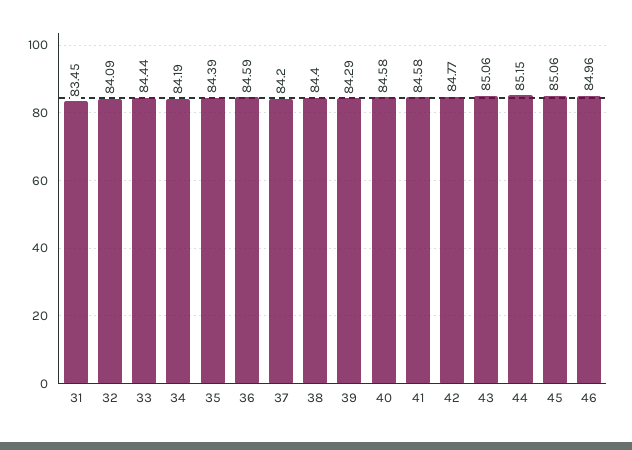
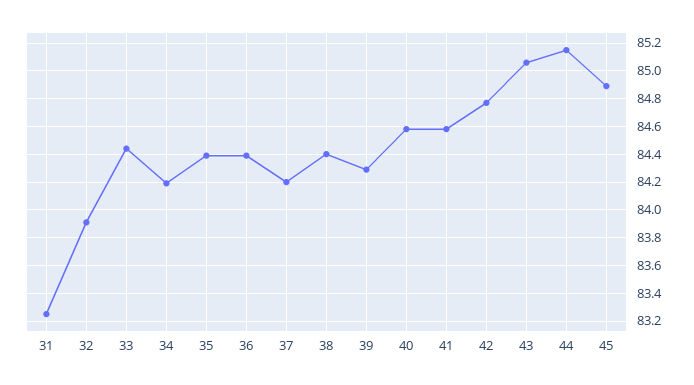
  {
-   "31": 83.45,
+   "31": 83.25,
-   "32": 84.09,
+   "32": 83.9,
    "33": 84.44,
    "34": 84.19,
    "35": 84.39,
-   "36": 84.59,
+   "36": 84.4,
    "37": 84.2,
    "38": 84.4,
    "39": 84.29,
    "40": 84.58,
    "41": 84.58,
    "42": 84.77,
    "43": 85.06,
    "44": 85.15,
-   "45": 85.06,
+   "45": 84.9
-   "46": 84.96
  }

